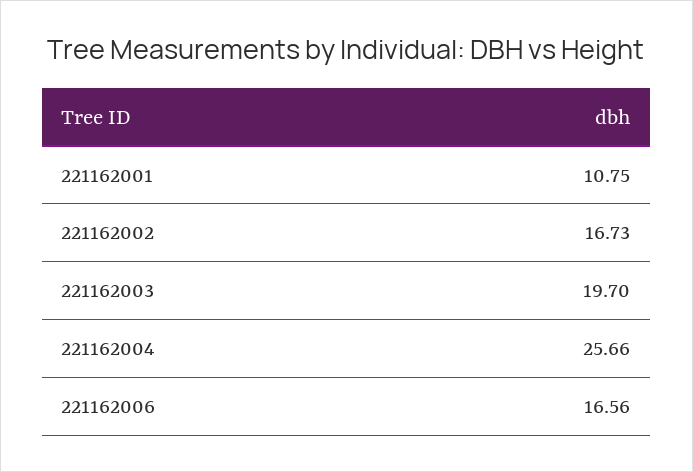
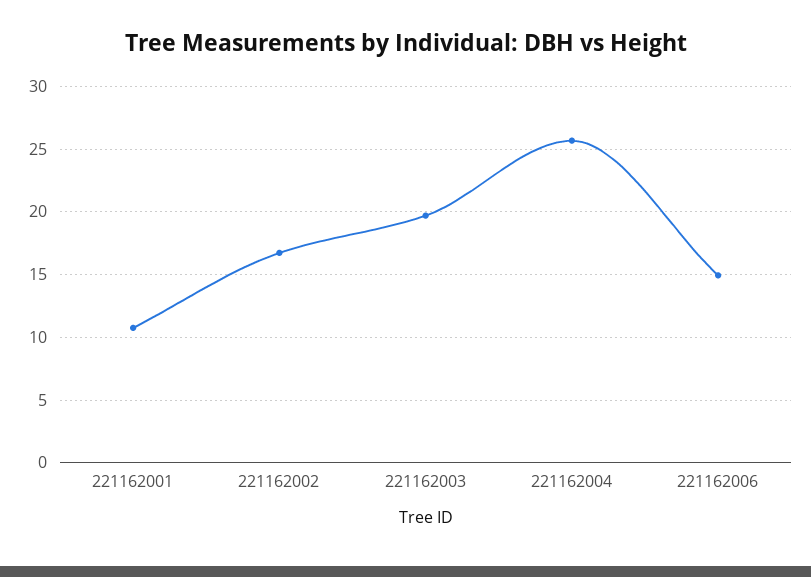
  {
    "221162001": 10.75,
    "221162002": 16.73,
    "221162003": 19.7,
    "221162004": 25.66,
-   "221162006": 16.56
+   "221162006": 15
  }

